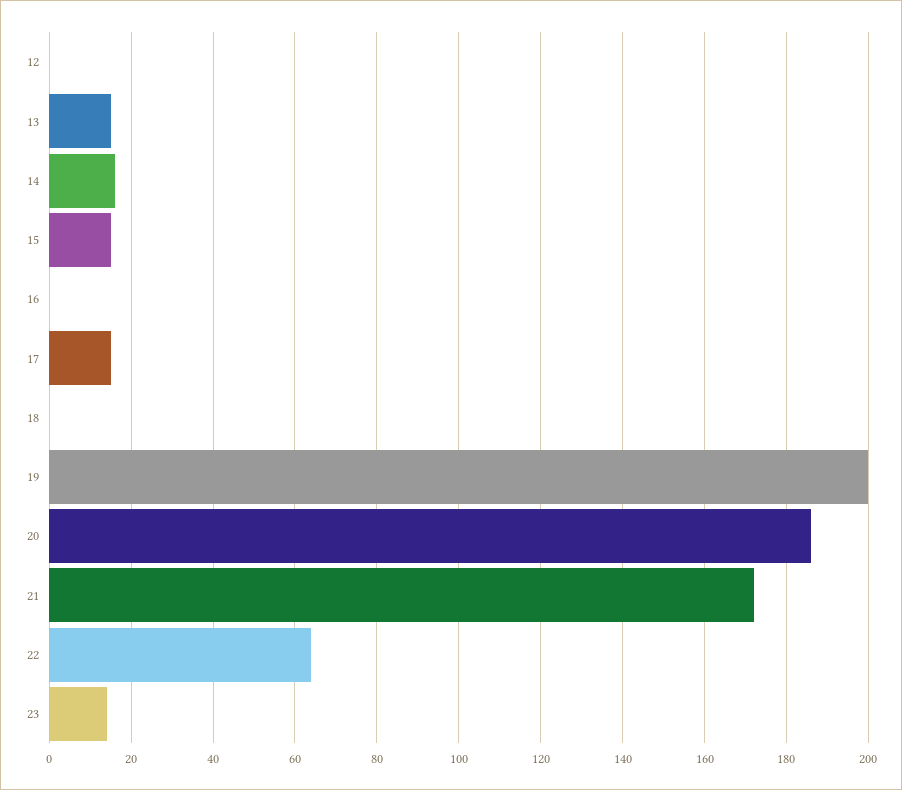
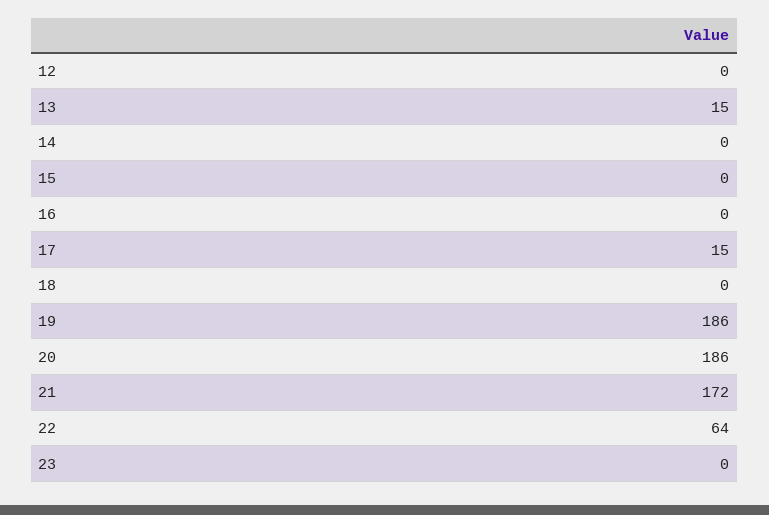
  {
    "12": 0,
    "13": 15,
-   "14": 15,
+   "14": 0,
-   "15": 15,
+   "15": 0,
    "16": 0,
    "17": 15,
    "18": 0,
-   "19": 200,
+   "19": 186,
    "20": 186,
    "21": 172,
    "22": 64,
-   "23": 15
+   "23": 0
  }

